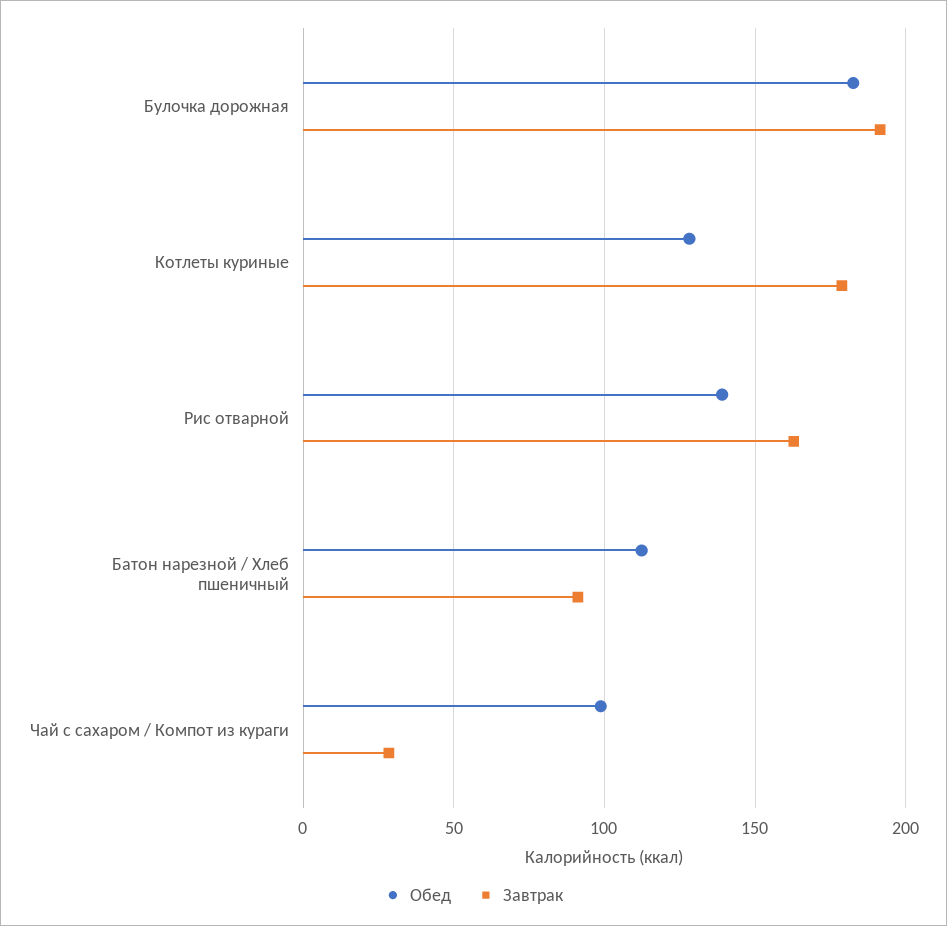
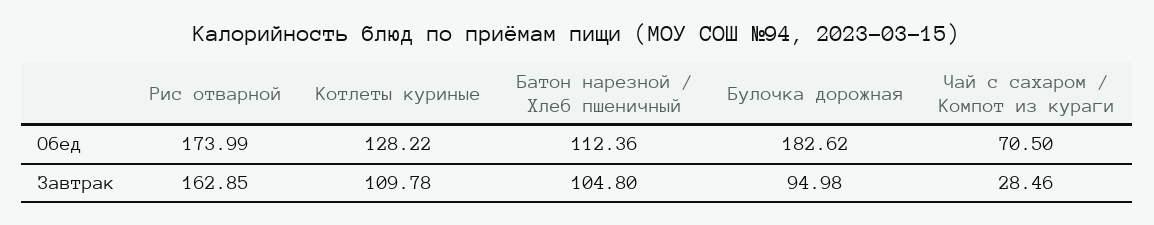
  {
    "Обед": {
      "Булочка дорожная": 182.62,
      "Котлеты куриные": 128.22,
-     "Рис отварной": 140,
+     "Рис отварной": 173.99,
      "Батон нарезной / Хлеб пшеничный": 112.36,
-     "Чай с сахаром / Компот из кураги": 100
+     "Чай с сахаром / Компот из кураги": 70.5
    },
    "Завтрак": {
-     "Булочка дорожная": 190,
+     "Булочка дорожная": 94.98,
-     "Котлеты куриные": 180,
+     "Котлеты куриные": 109.78,
      "Рис отварной": 162.85,
-     "Батон нарезной / Хлеб пшеничный": 90,
+     "Батон нарезной / Хлеб пшеничный": 104.8,
      "Чай с сахаром / Компот из кураги": 28.46
    }
  }

